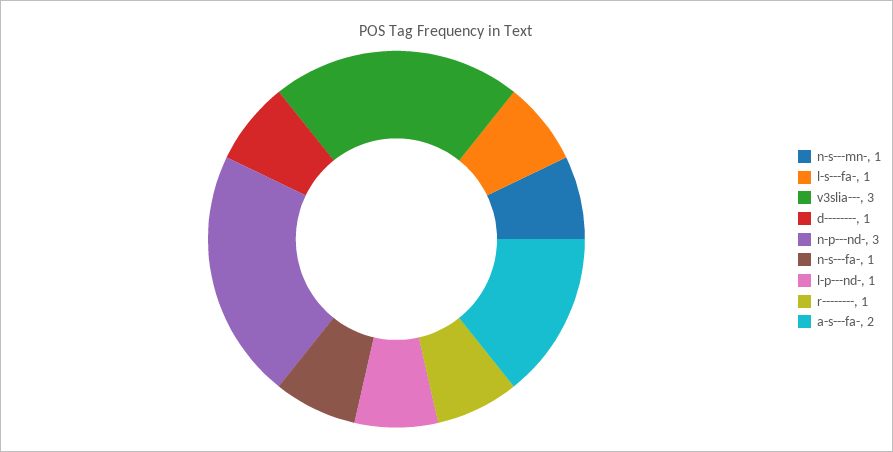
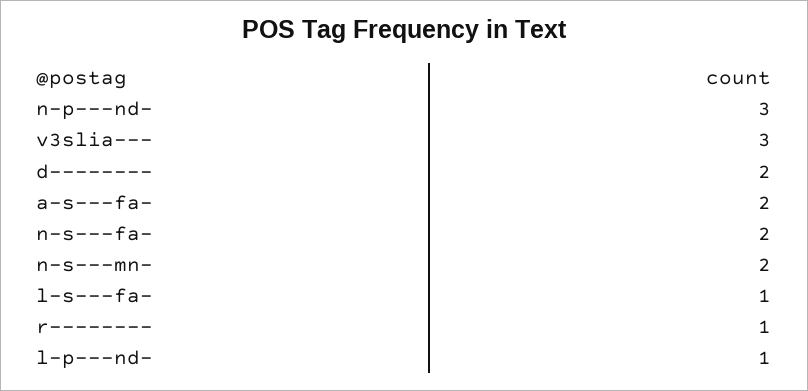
  {
-   "n-s---mn-": 1,
+   "n-s---mn-": 2,
    "l-s---fa-": 1,
    "v3slia---": 3,
-   "d--------": 1,
+   "d--------": 2,
    "n-p---nd-": 3,
-   "n-s---fa-": 1,
+   "n-s---fa-": 2,
    "l-p---nd-": 1,
    "r--------": 1,
    "a-s---fa-": 2
  }

